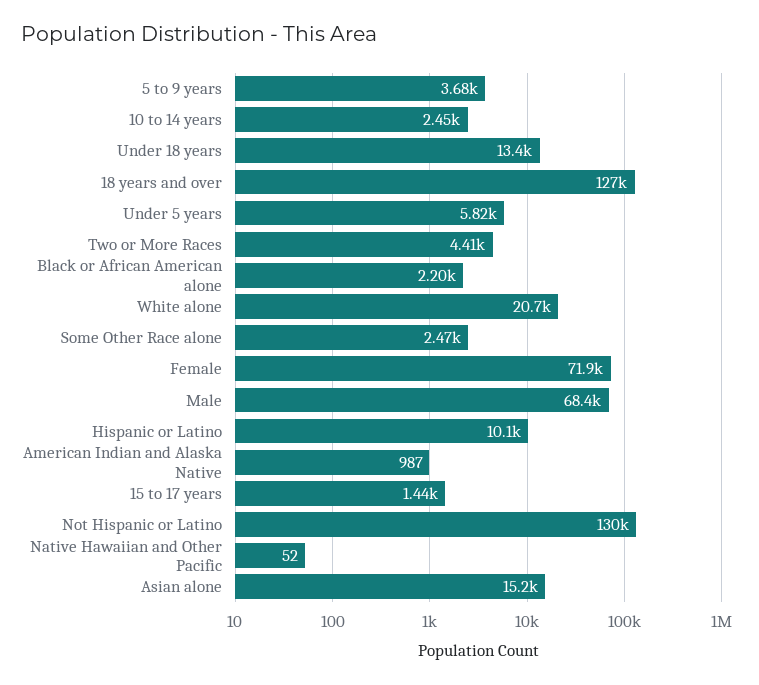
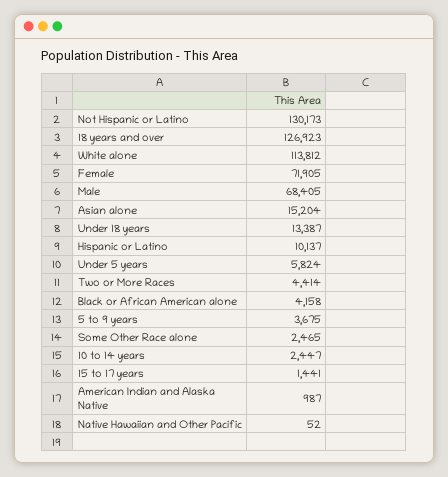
  {
    "5 to 9 years": 3675,
    "10 to 14 years": 2447,
    "Under 18 years": 13387,
    "18 years and over": 126923,
    "Under 5 years": 5824,
    "Two or More Races": 4414,
-   "Black or African American alone": 2200,
+   "Black or African American alone": 4158,
-   "White alone": 20700,
+   "White alone": 113812,
    "Some Other Race alone": 2465,
    "Female": 71905,
    "Male": 68405,
    "Hispanic or Latino": 10137,
    "American Indian and Alaska Native": 987,
    "15 to 17 years": 1441,
    "Not Hispanic or Latino": 130173,
    "Native Hawaiian and Other Pacific": 52,
    "Asian alone": 15204
  }

